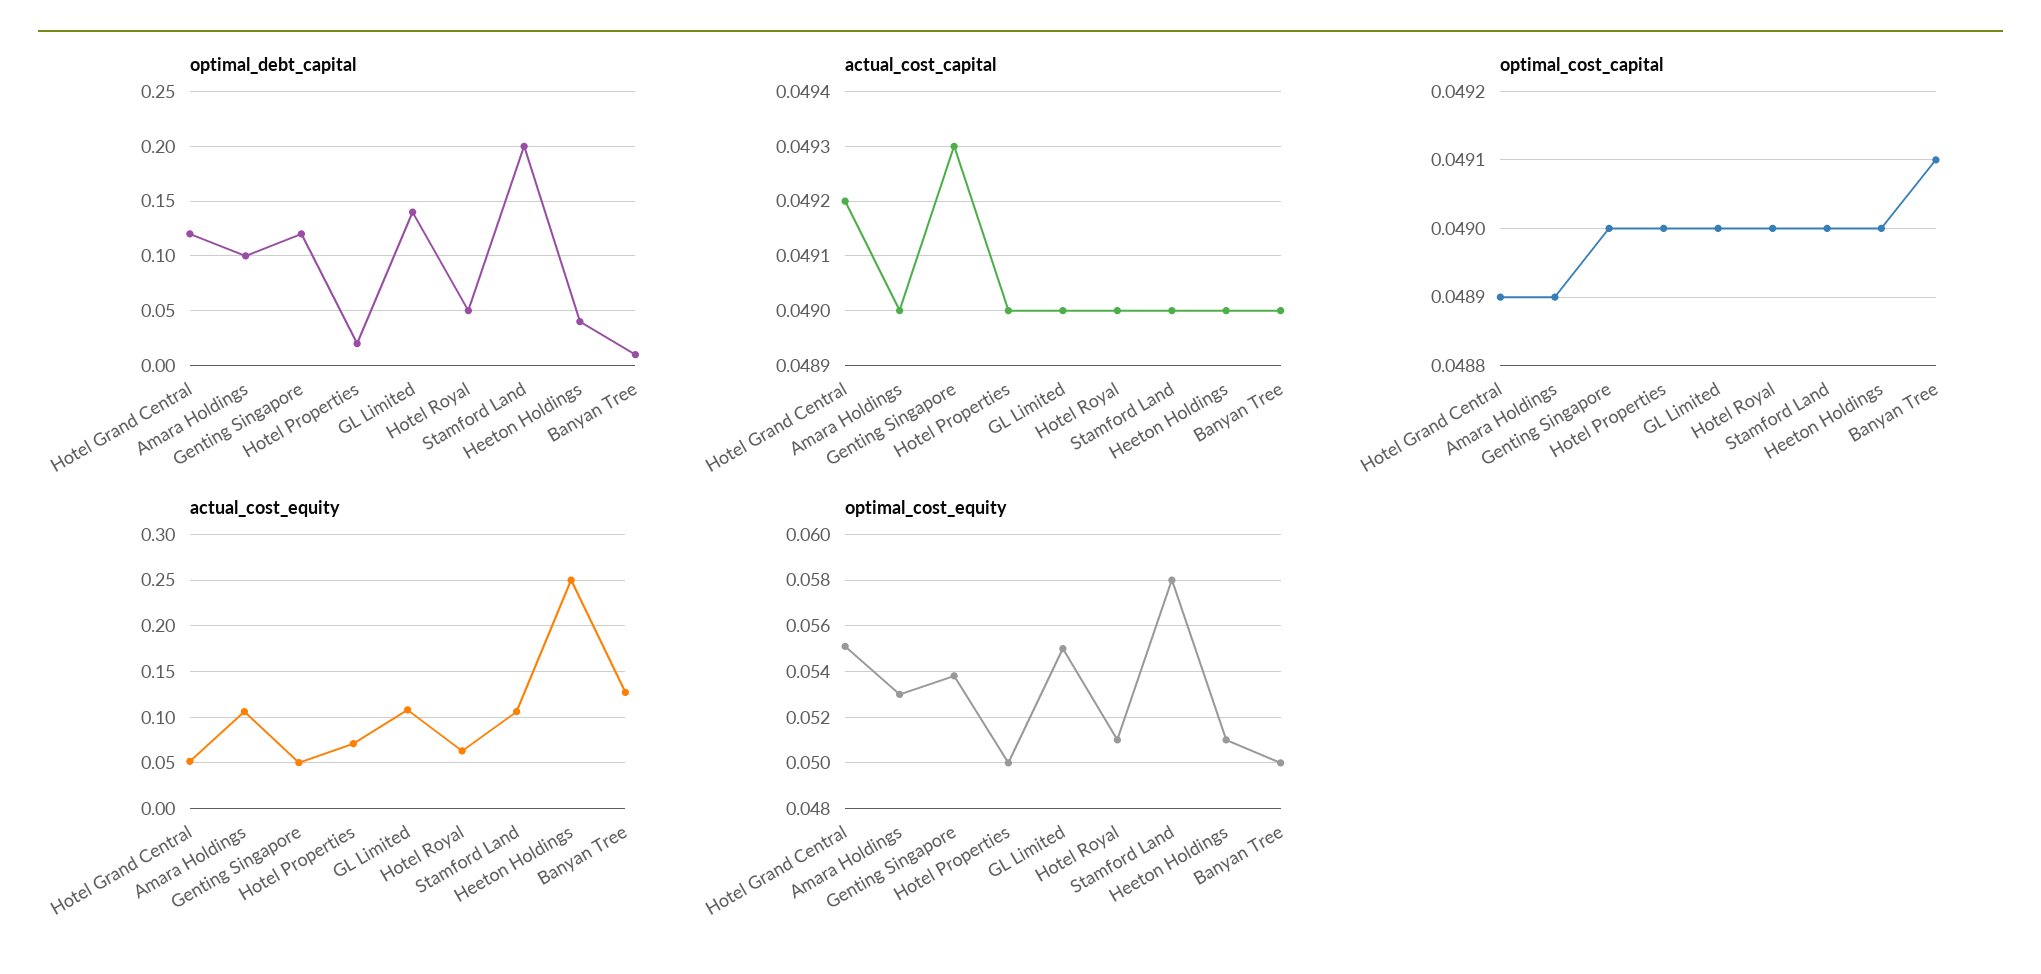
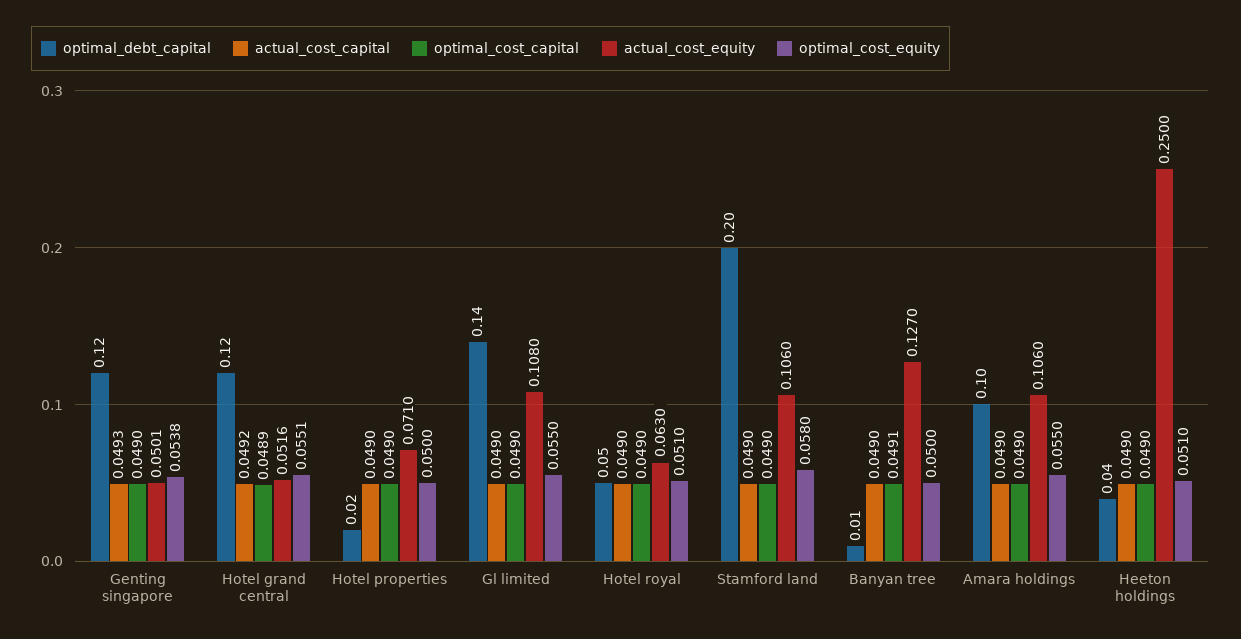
  {
    "optimal_debt_capital": {
      "Hotel Grand Central": 0.12,
      "Amara Holdings": 0.1,
      "Genting Singapore": 0.12,
      "Hotel Properties": 0.02,
      "GL Limited": 0.14,
      "Hotel Royal": 0.05,
      "Stamford Land": 0.2,
      "Heeton Holdings": 0.04,
      "Banyan Tree": 0.01
    },
    "actual_cost_capital": {
      "Hotel Grand Central": 0.0492,
      "Amara Holdings": 0.049,
      "Genting Singapore": 0.0493,
      "Hotel Properties": 0.049,
      "GL Limited": 0.049,
      "Hotel Royal": 0.049,
      "Stamford Land": 0.049,
      "Heeton Holdings": 0.049,
      "Banyan Tree": 0.049
    },
    "optimal_cost_capital": {
      "Hotel Grand Central": 0.0489,
-     "Amara Holdings": 0.0489,
+     "Amara Holdings": 0.049,
      "Genting Singapore": 0.049,
      "Hotel Properties": 0.049,
      "GL Limited": 0.049,
      "Hotel Royal": 0.049,
      "Stamford Land": 0.049,
      "Heeton Holdings": 0.049,
      "Banyan Tree": 0.0491
    },
    "actual_cost_equity": {
      "Hotel Grand Central": 0.0516,
      "Amara Holdings": 0.106,
      "Genting Singapore": 0.0501,
      "Hotel Properties": 0.071,
      "GL Limited": 0.108,
      "Hotel Royal": 0.063,
      "Stamford Land": 0.106,
      "Heeton Holdings": 0.25,
      "Banyan Tree": 0.127
    },
    "optimal_cost_equity": {
      "Hotel Grand Central": 0.0551,
-     "Amara Holdings": 0.053,
+     "Amara Holdings": 0.055,
      "Genting Singapore": 0.0538,
      "Hotel Properties": 0.05,
      "GL Limited": 0.055,
      "Hotel Royal": 0.051,
      "Stamford Land": 0.058,
      "Heeton Holdings": 0.051,
      "Banyan Tree": 0.05
    }
  }

